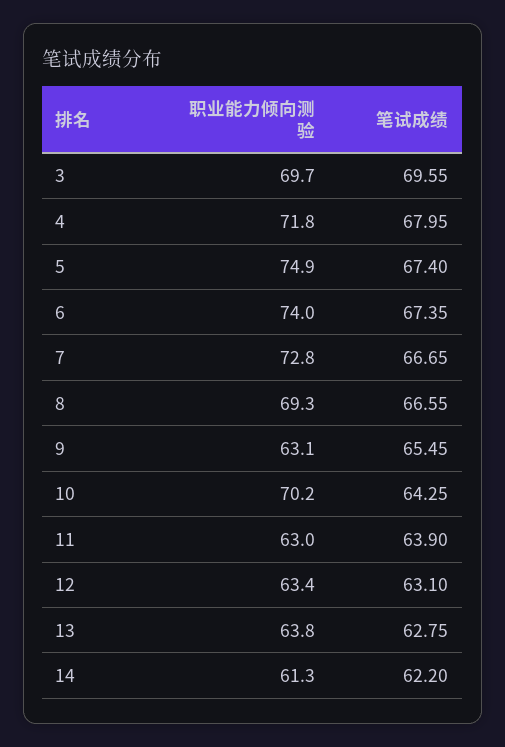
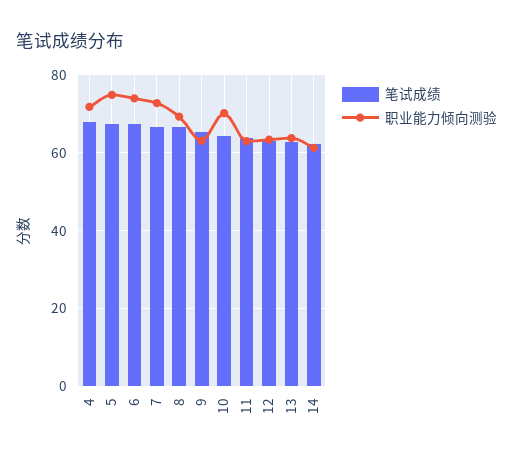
  {
    "职业能力倾向测验": {
-     "3": 69.7,
      "4": 71.8,
      "5": 74.9,
      "6": 74,
      "7": 72.8,
      "8": 69.3,
      "9": 63.1,
      "10": 70.2,
      "11": 63,
      "12": 63.4,
      "13": 63.8,
      "14": 61.3
    },
    "笔试成绩": {
-     "3": 69.55,
      "4": 67.95,
      "5": 67.4,
      "6": 67.35,
      "7": 66.65,
      "8": 66.55,
      "9": 65.45,
      "10": 64.25,
      "11": 63.9,
      "12": 63.1,
      "13": 62.75,
      "14": 62.2
    }
  }

